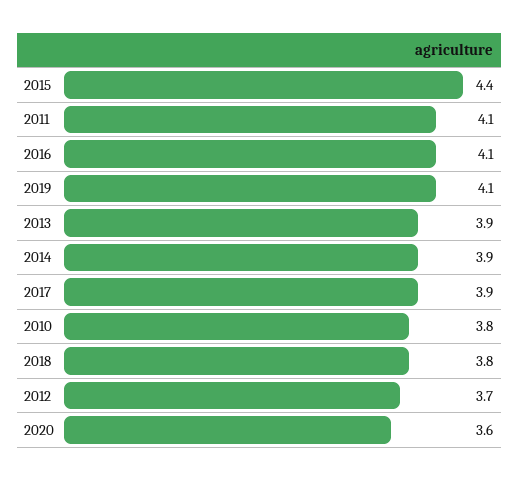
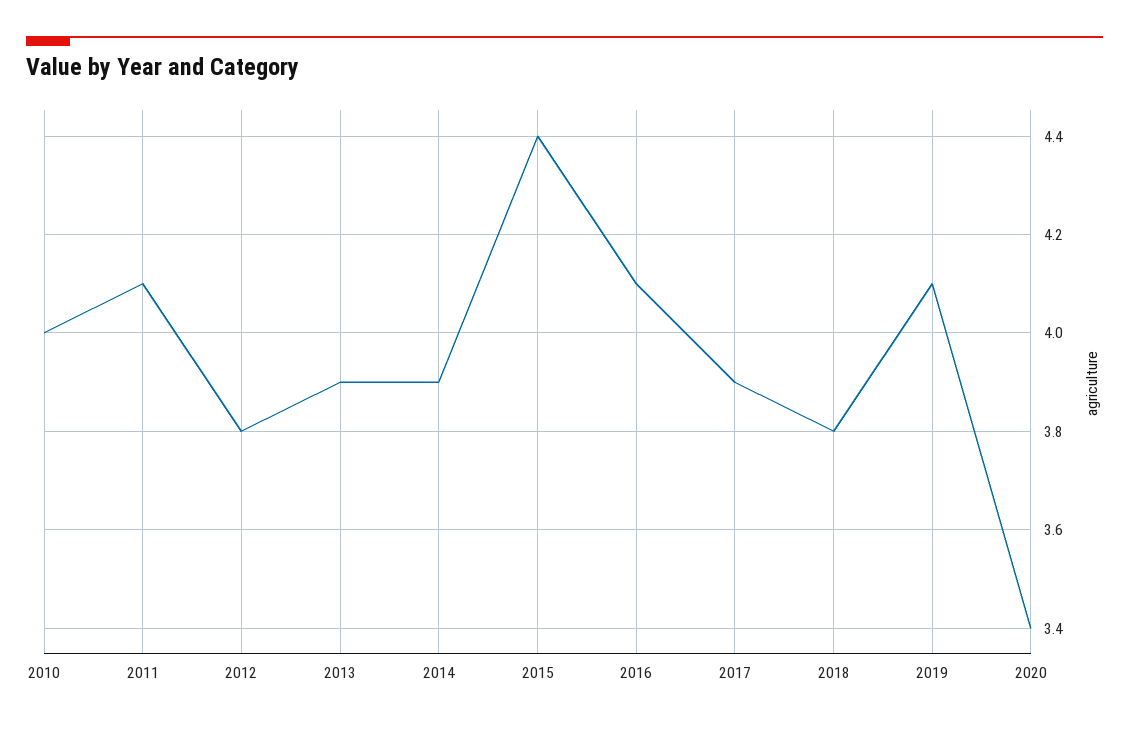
  {
    "2015": 4.4,
    "2011": 4.1,
    "2016": 4.1,
    "2019": 4.1,
    "2013": 3.9,
    "2014": 3.9,
    "2017": 3.9,
-   "2010": 3.8,
+   "2010": 4,
    "2018": 3.8,
-   "2012": 3.7,
+   "2012": 3.8,
-   "2020": 3.6
+   "2020": 3.4
  }

